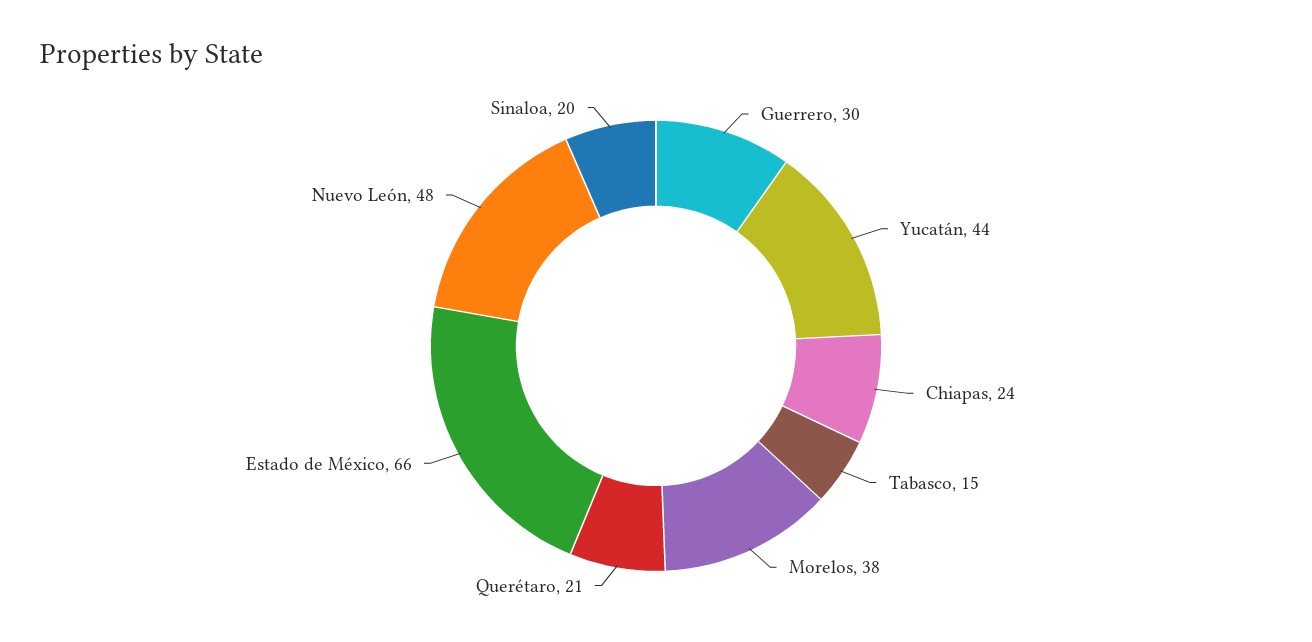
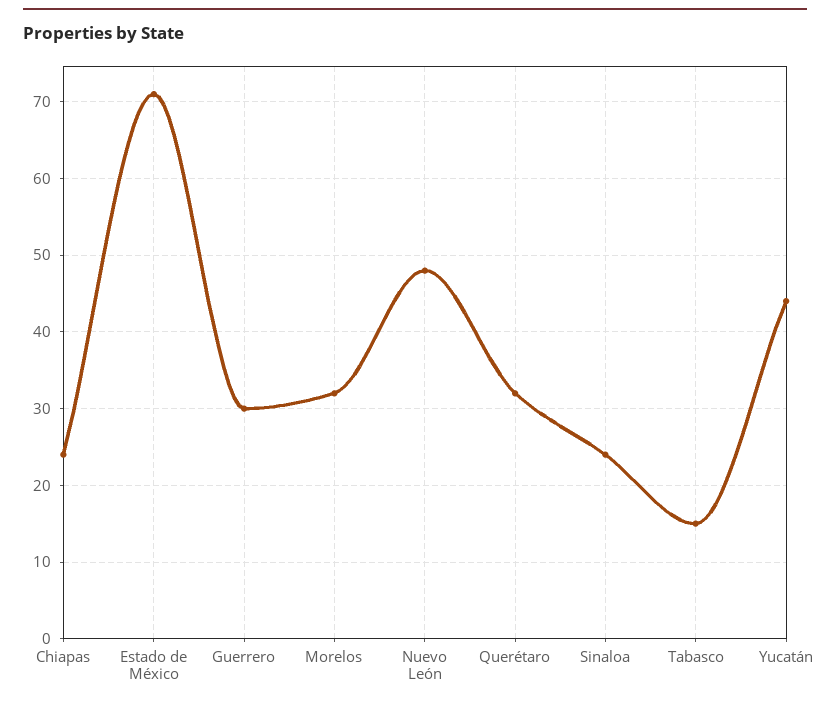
  {
    "Guerrero": 30,
    "Yucatán": 44,
    "Chiapas": 24,
    "Tabasco": 15,
-   "Morelos": 38,
+   "Morelos": 32,
-   "Querétaro": 21,
+   "Querétaro": 32,
-   "Estado de México": 66,
+   "Estado de México": 71,
    "Nuevo León": 48,
-   "Sinaloa": 20
+   "Sinaloa": 24
  }

